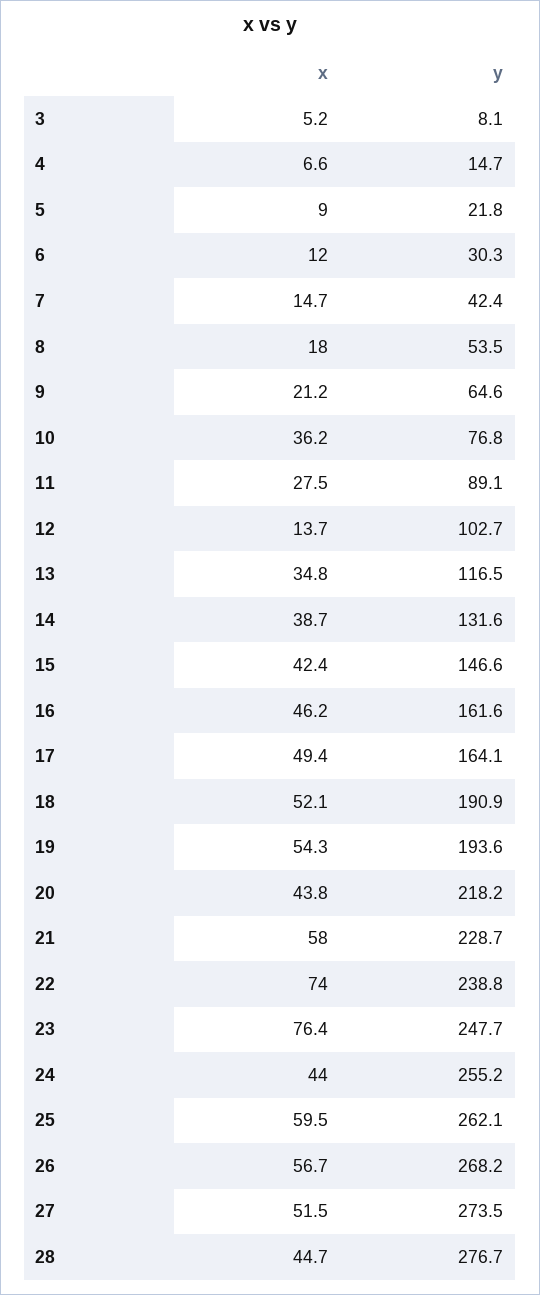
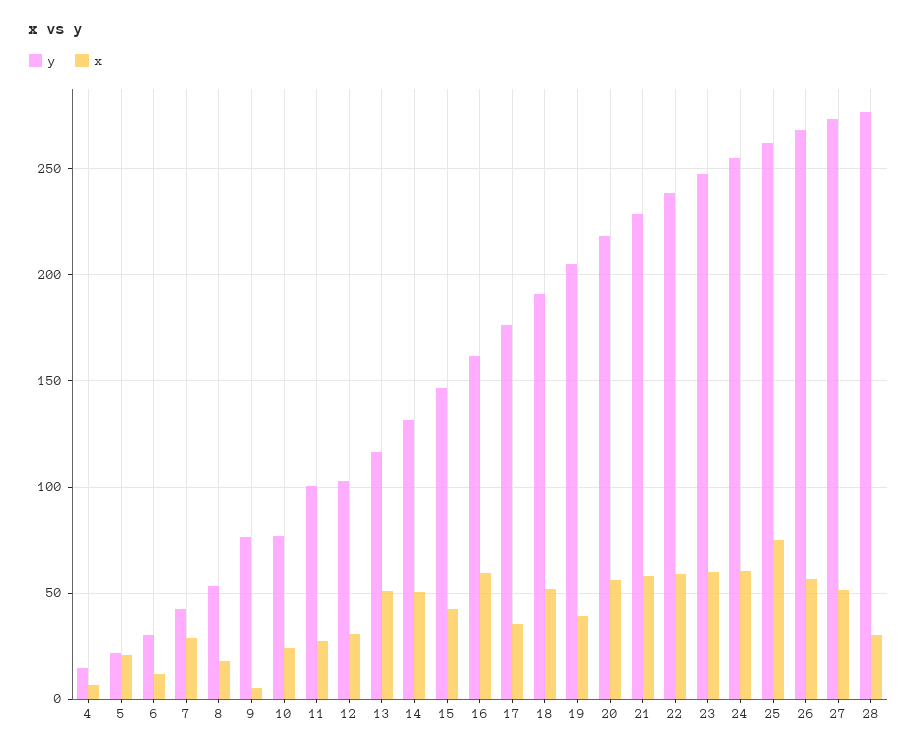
  {
    "x": {
-     "3": 5.2,
      "4": 6.6,
-     "5": 9,
+     "5": 20,
      "6": 12,
-     "7": 14.7,
+     "7": 30,
      "8": 18,
-     "9": 21.2,
+     "9": 5,
-     "10": 36.2,
+     "10": 25,
      "11": 27.5,
-     "12": 13.7,
+     "12": 30,
-     "13": 34.8,
+     "13": 50,
-     "14": 38.7,
+     "14": 50,
      "15": 42.4,
-     "16": 46.2,
+     "16": 60,
-     "17": 49.4,
+     "17": 35,
      "18": 52.1,
-     "19": 54.3,
+     "19": 40,
-     "20": 43.8,
+     "20": 55,
      "21": 58,
-     "22": 74,
+     "22": 60,
-     "23": 76.4,
+     "23": 60,
-     "24": 44,
+     "24": 60,
-     "25": 59.5,
+     "25": 75,
      "26": 56.7,
      "27": 51.5,
-     "28": 44.7
+     "28": 30
    },
    "y": {
-     "3": 8.1,
      "4": 14.7,
      "5": 21.8,
      "6": 30.3,
      "7": 42.4,
      "8": 53.5,
-     "9": 64.6,
+     "9": 75,
      "10": 76.8,
-     "11": 89.1,
+     "11": 100,
      "12": 102.7,
      "13": 116.5,
      "14": 131.6,
      "15": 146.6,
      "16": 161.6,
-     "17": 164.1,
+     "17": 175,
      "18": 190.9,
-     "19": 193.6,
+     "19": 205,
      "20": 218.2,
      "21": 228.7,
      "22": 238.8,
      "23": 247.7,
      "24": 255.2,
      "25": 262.1,
      "26": 268.2,
      "27": 273.5,
      "28": 276.7
    }
  }

